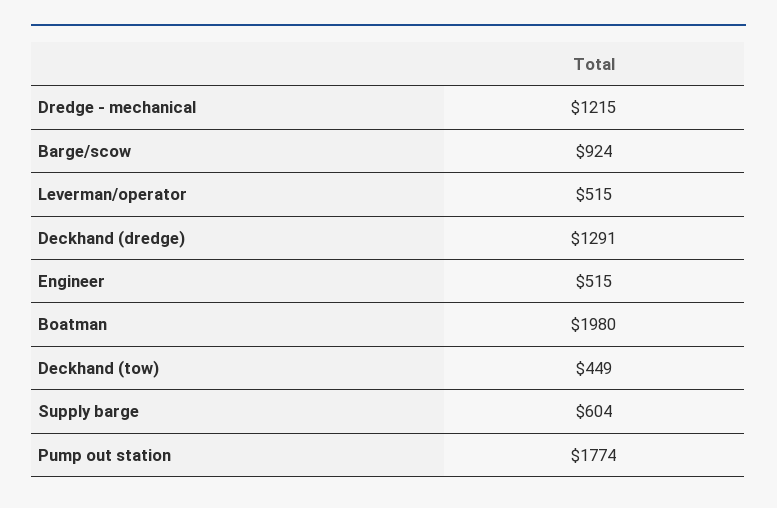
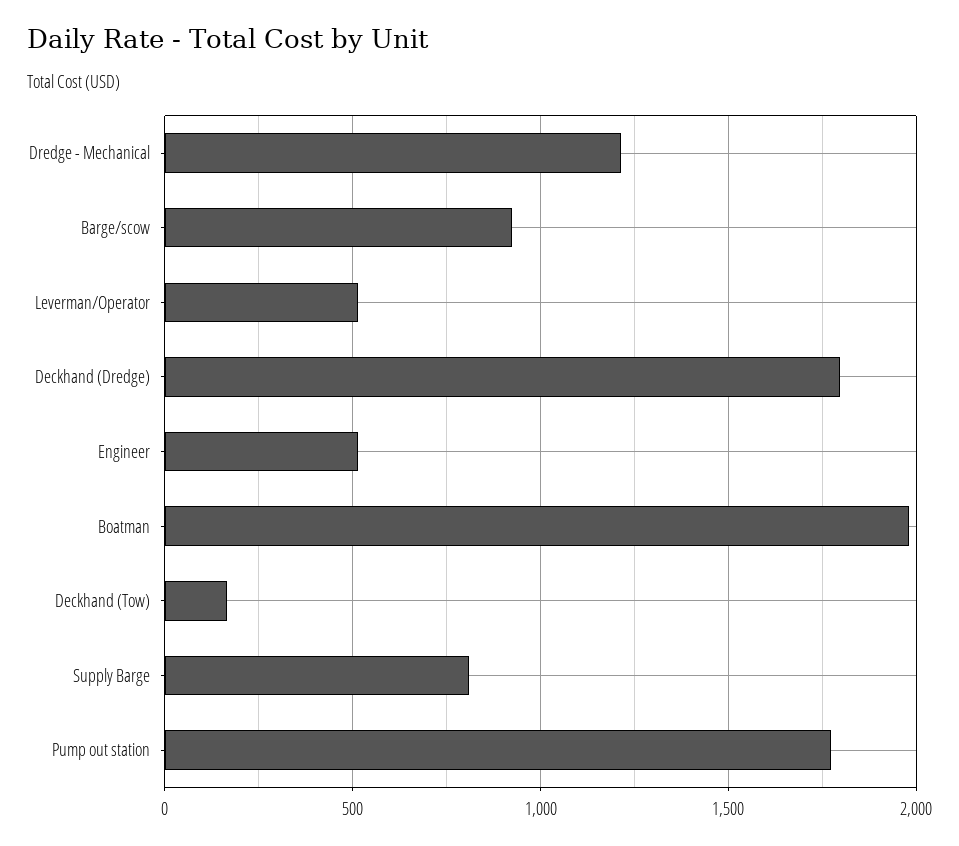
  {
    "Dredge - mechanical": 1215,
    "Barge/scow": 924,
    "Leverman/operator": 515,
-   "Deckhand (dredge)": 1291,
+   "Deckhand (dredge)": 1800,
    "Engineer": 515,
    "Boatman": 1980,
-   "Deckhand (tow)": 449,
+   "Deckhand (tow)": 150,
-   "Supply barge": 604,
+   "Supply barge": 800,
    "Pump out station": 1774
  }

